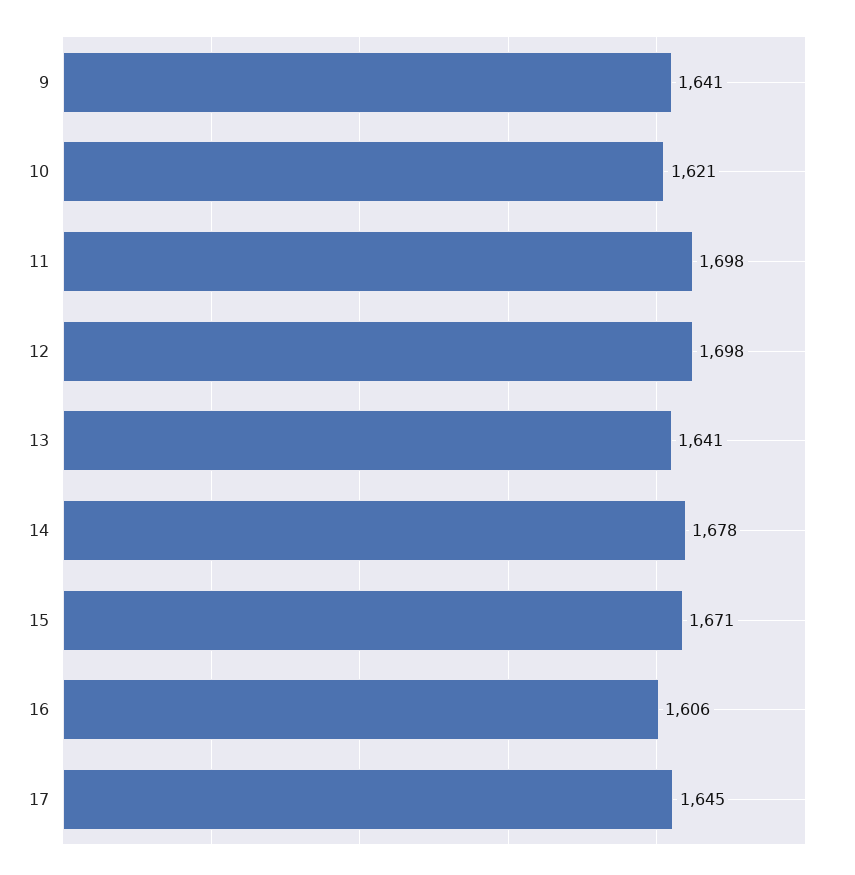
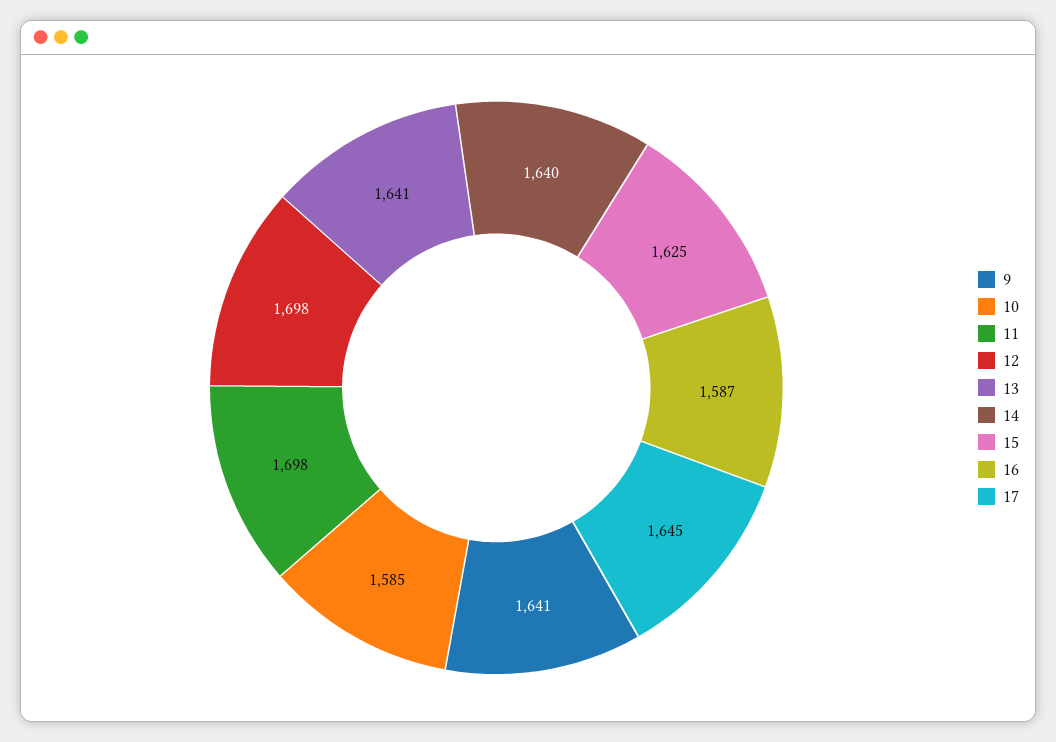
  {
    "9": 1641,
-   "10": 1621,
+   "10": 1585,
    "11": 1698,
    "12": 1698,
    "13": 1641,
-   "14": 1678,
+   "14": 1640,
-   "15": 1671,
+   "15": 1625,
-   "16": 1606,
+   "16": 1587,
    "17": 1645
  }

